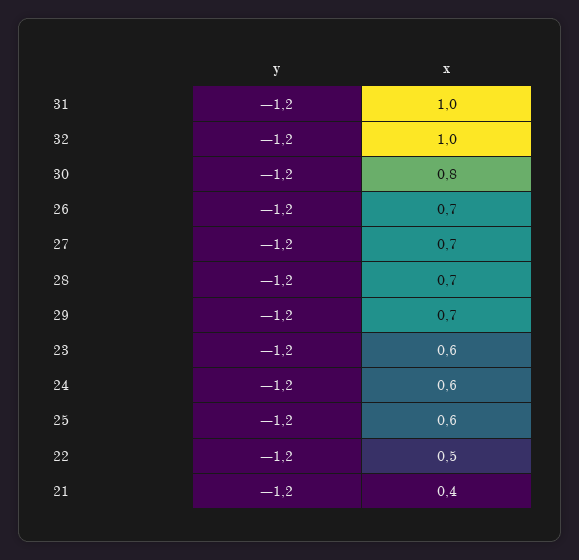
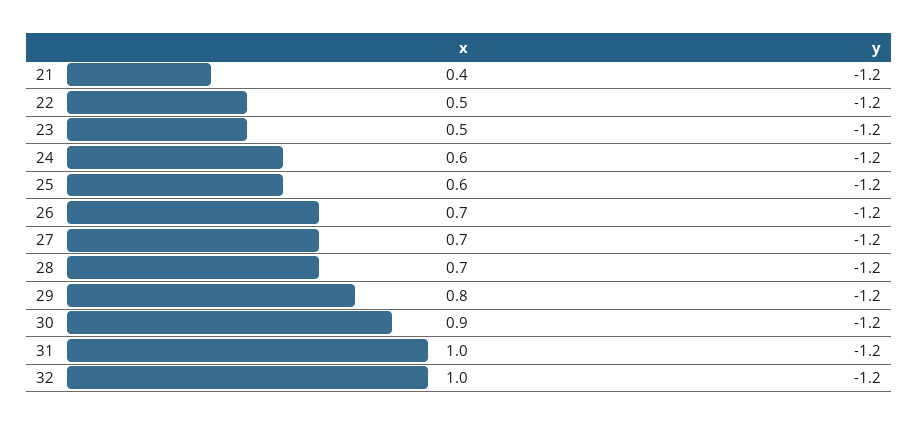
  {
    "y": {
      "31": -1.2,
      "32": -1.2,
      "30": -1.2,
      "26": -1.2,
      "27": -1.2,
      "28": -1.2,
      "29": -1.2,
      "23": -1.2,
      "24": -1.2,
      "25": -1.2,
      "22": -1.2,
      "21": -1.2
    },
    "x": {
      "31": 1,
      "32": 1,
-     "30": 0.8,
+     "30": 0.9,
      "26": 0.7,
      "27": 0.7,
      "28": 0.7,
-     "29": 0.7,
+     "29": 0.8,
-     "23": 0.6,
+     "23": 0.5,
      "24": 0.6,
      "25": 0.6,
      "22": 0.5,
      "21": 0.4
    }
  }

